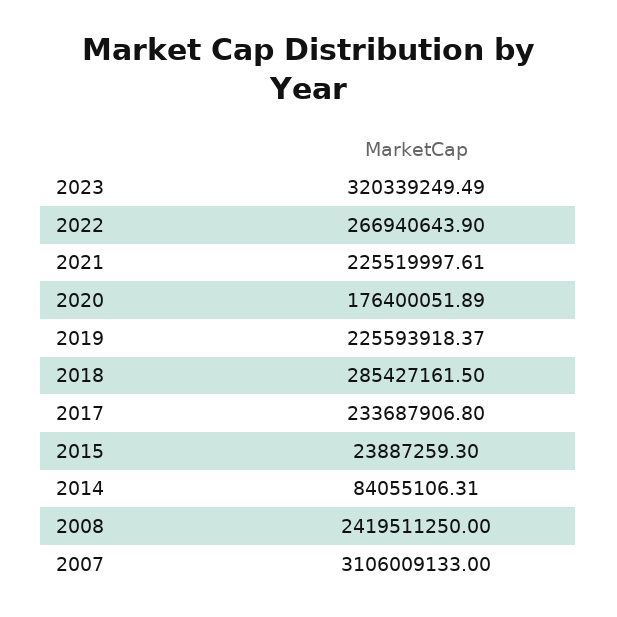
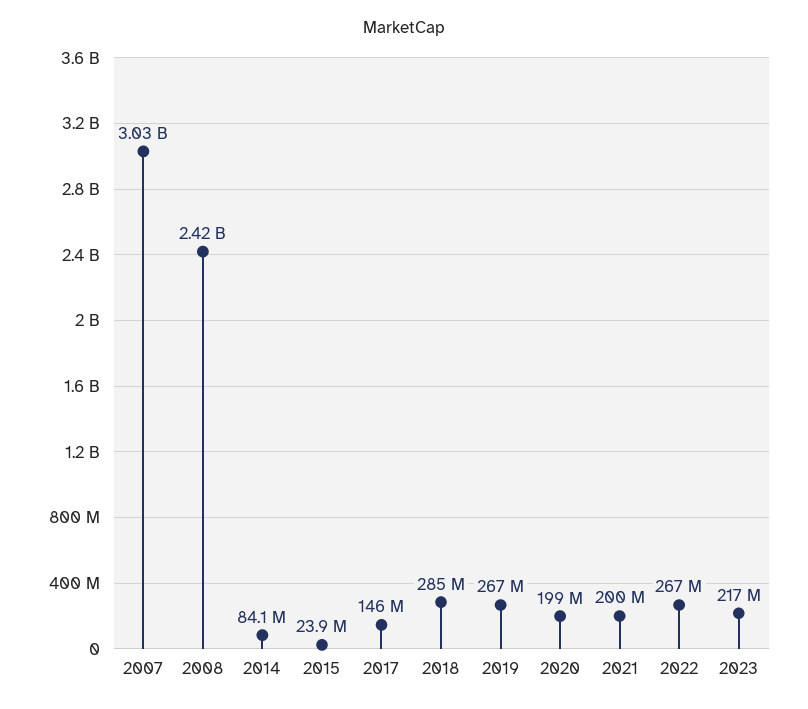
  {
-   "2023": 320339249.49,
+   "2023": 217000000,
    "2022": 266940643.9,
-   "2021": 225519997.61,
+   "2021": 200000000,
-   "2020": 176400051.89,
+   "2020": 199000000,
-   "2019": 225593918.37,
+   "2019": 267000000,
    "2018": 285427161.5,
-   "2017": 233687906.8,
+   "2017": 146000000,
    "2015": 23887259.3,
    "2014": 84055106.31,
    "2008": 2419511250,
-   "2007": 3106009133
+   "2007": 3030000000
  }

